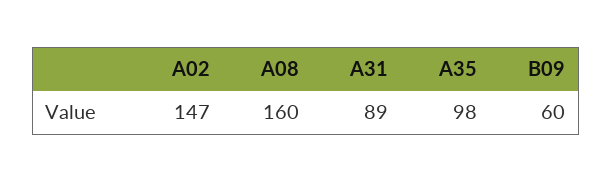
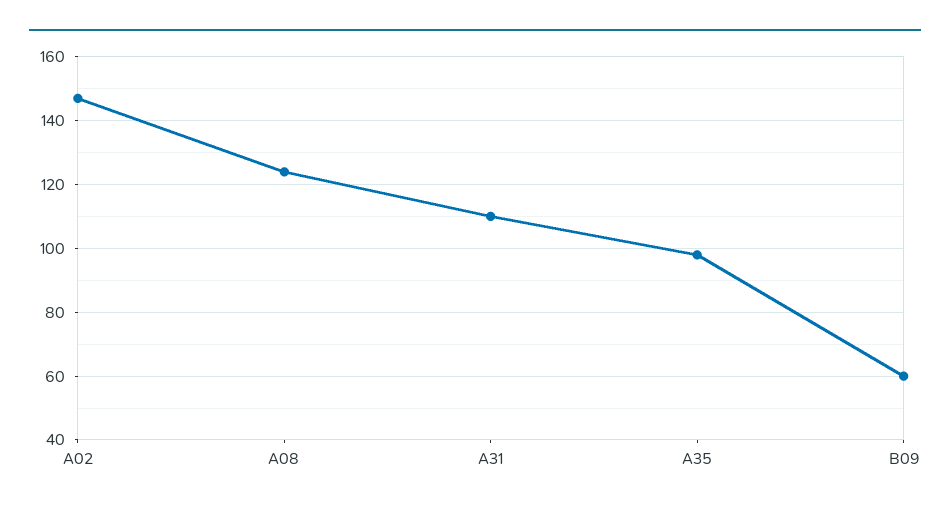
  {
    "A02": 147,
-   "A08": 160,
+   "A08": 125,
-   "A31": 89,
+   "A31": 110,
    "A35": 98,
    "B09": 60
  }

